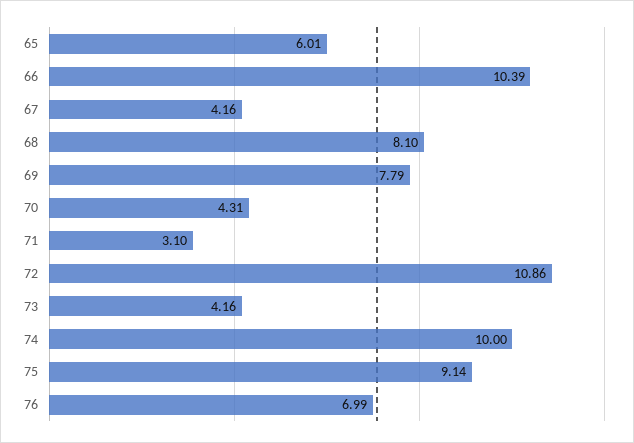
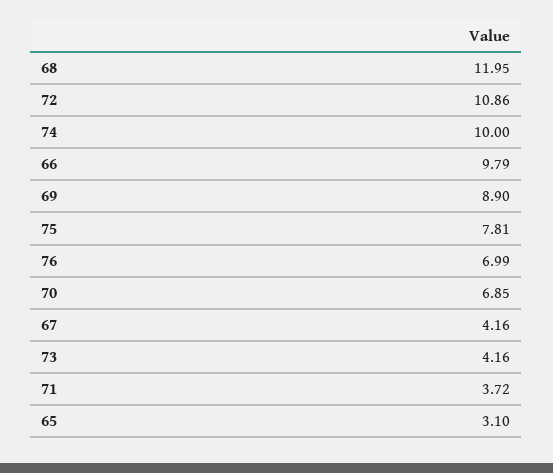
  {
-   "65": 6.01,
+   "65": 3.1,
-   "66": 10.39,
+   "66": 9.79,
    "67": 4.16,
-   "68": 8.1,
+   "68": 11.95,
-   "69": 7.79,
+   "69": 8.9,
-   "70": 4.31,
+   "70": 6.85,
-   "71": 3.1,
+   "71": 3.72,
    "72": 10.86,
    "73": 4.16,
    "74": 10,
-   "75": 9.14,
+   "75": 7.81,
    "76": 6.99
  }

